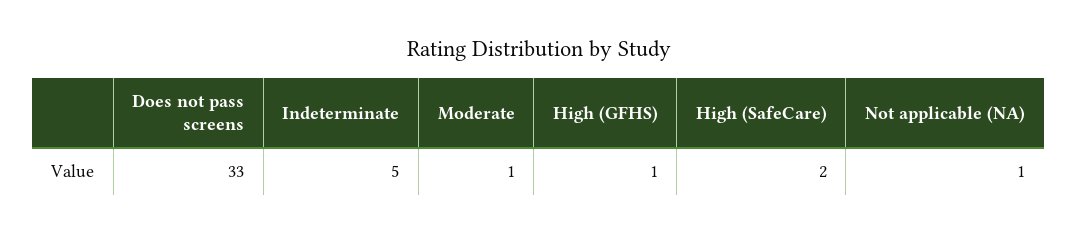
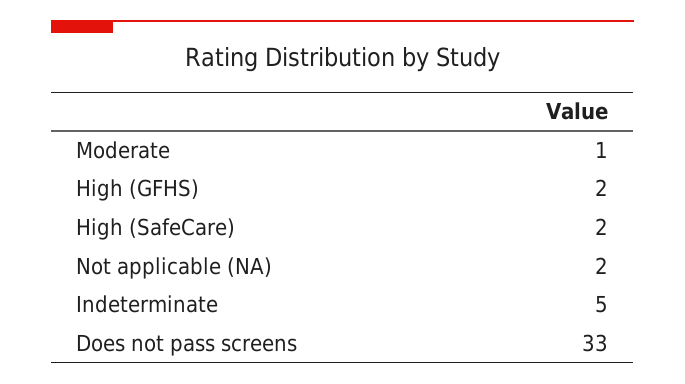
  {
    "Does not pass screens": 33,
    "Indeterminate": 5,
    "Moderate": 1,
-   "High (GFHS)": 1,
+   "High (GFHS)": 2,
    "High (SafeCare)": 2,
-   "Not applicable (NA)": 1
+   "Not applicable (NA)": 2
  }

